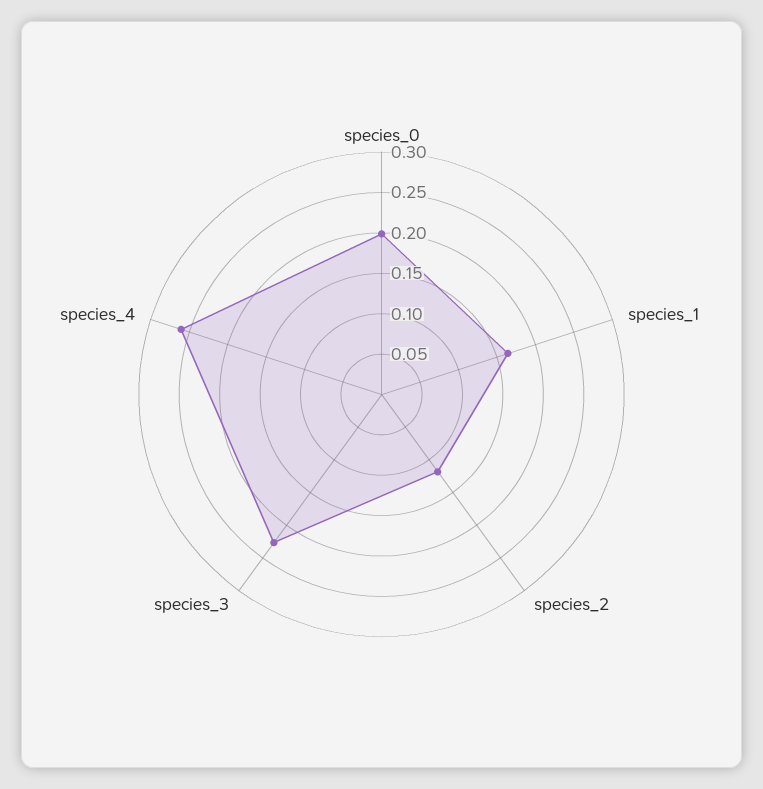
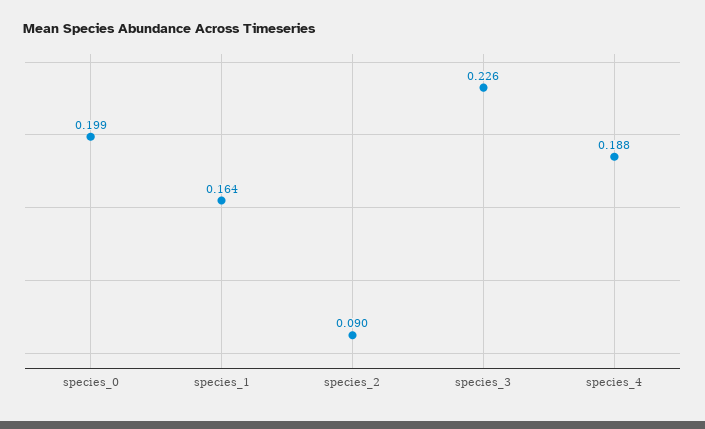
  {
    "species_0": 0.199,
    "species_1": 0.164,
-   "species_2": 0.12,
+   "species_2": 0.09,
    "species_3": 0.226,
-   "species_4": 0.26
+   "species_4": 0.188
  }

